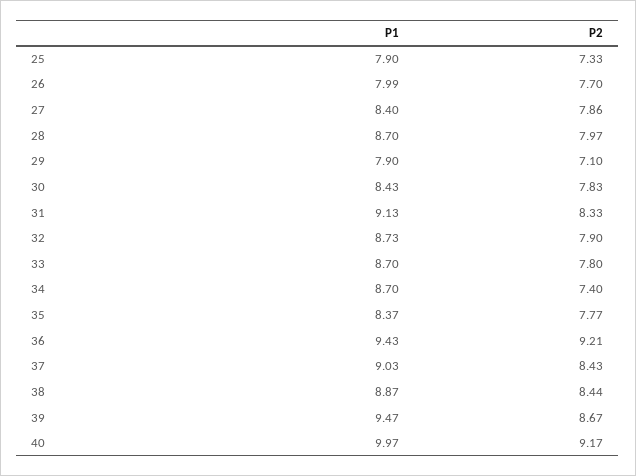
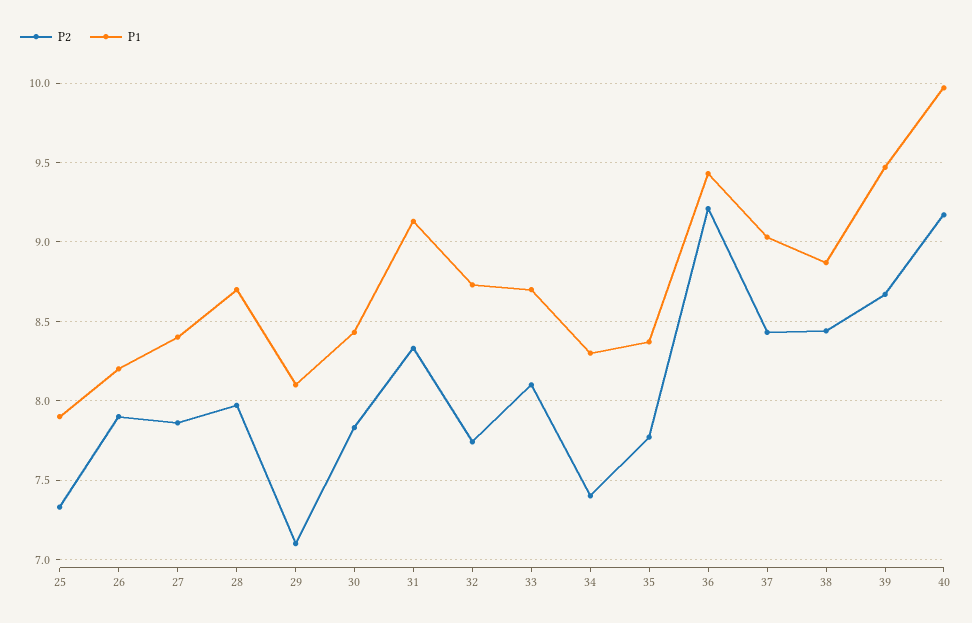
  {
    "P1": {
      "25": 7.9,
-     "26": 7.99,
+     "26": 8.2,
      "27": 8.4,
      "28": 8.7,
-     "29": 7.9,
+     "29": 8.1,
      "30": 8.43,
      "31": 9.13,
      "32": 8.73,
      "33": 8.7,
-     "34": 8.7,
+     "34": 8.3,
      "35": 8.37,
      "36": 9.43,
      "37": 9.03,
      "38": 8.87,
      "39": 9.47,
      "40": 9.97
    },
    "P2": {
      "25": 7.33,
-     "26": 7.7,
+     "26": 7.9,
      "27": 7.86,
      "28": 7.97,
      "29": 7.1,
      "30": 7.83,
      "31": 8.33,
-     "32": 7.9,
+     "32": 7.75,
-     "33": 7.8,
+     "33": 8.1,
      "34": 7.4,
      "35": 7.77,
      "36": 9.21,
      "37": 8.43,
      "38": 8.44,
      "39": 8.67,
      "40": 9.17
    }
  }

